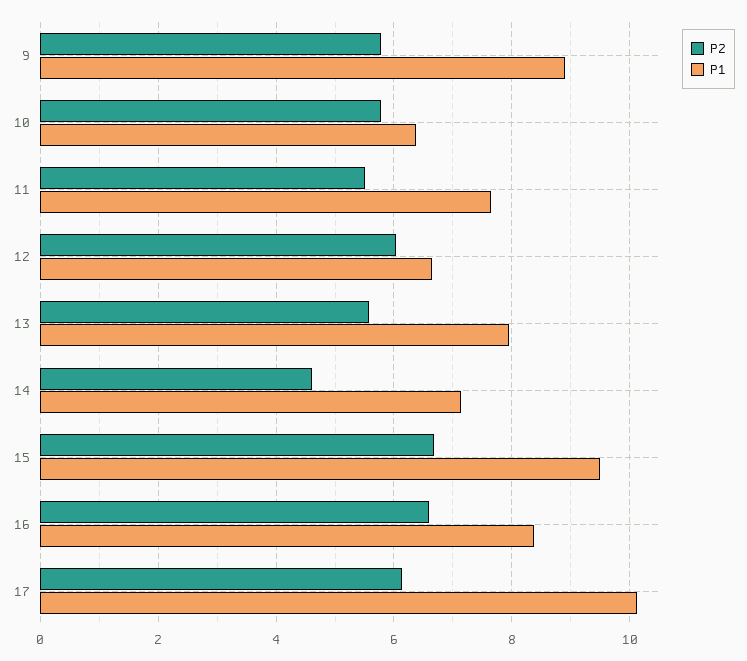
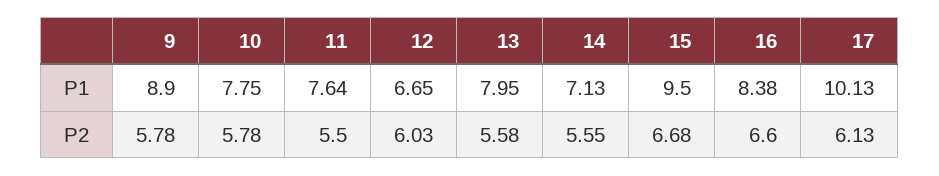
  {
    "P2": {
      "9": 5.78,
      "10": 5.78,
      "11": 5.5,
      "12": 6.03,
      "13": 5.58,
-     "14": 4.6,
+     "14": 5.55,
      "15": 6.68,
      "16": 6.6,
      "17": 6.13
    },
    "P1": {
      "9": 8.9,
-     "10": 6.4,
+     "10": 7.75,
      "11": 7.64,
      "12": 6.65,
      "13": 7.95,
      "14": 7.13,
      "15": 9.5,
      "16": 8.38,
      "17": 10.13
    }
  }

